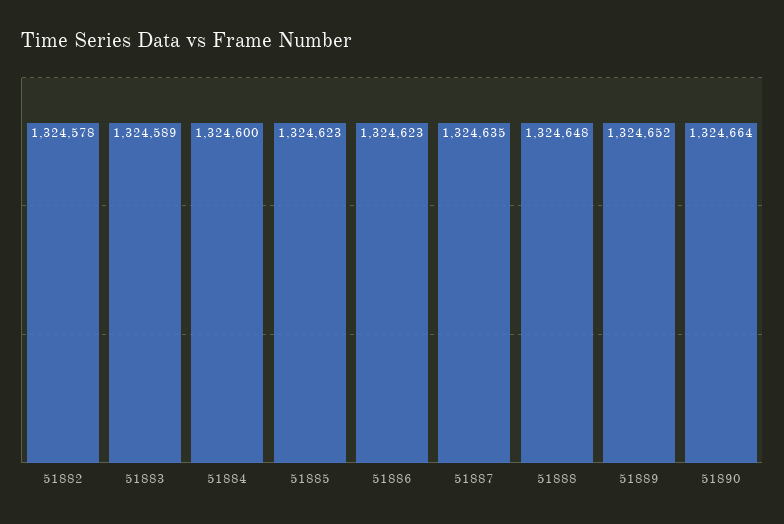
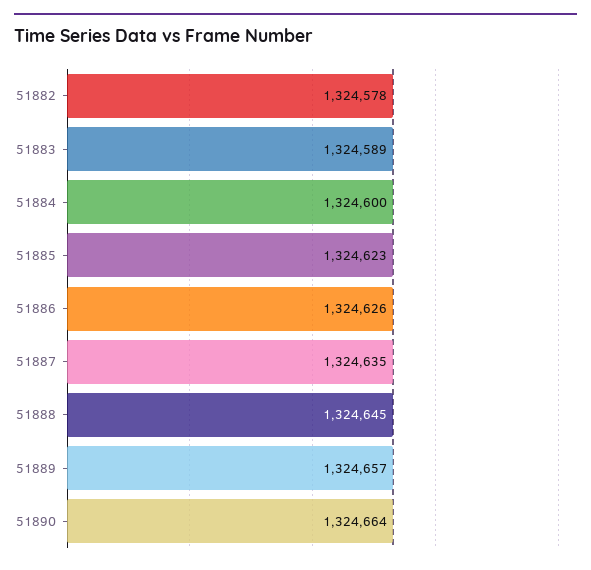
  {
    "51882": 1324578,
    "51883": 1324589,
    "51884": 1324600,
    "51885": 1324623,
-   "51886": 1324623,
+   "51886": 1324626,
    "51887": 1324635,
-   "51888": 1324648,
+   "51888": 1324645,
-   "51889": 1324652,
+   "51889": 1324657,
    "51890": 1324664
  }

